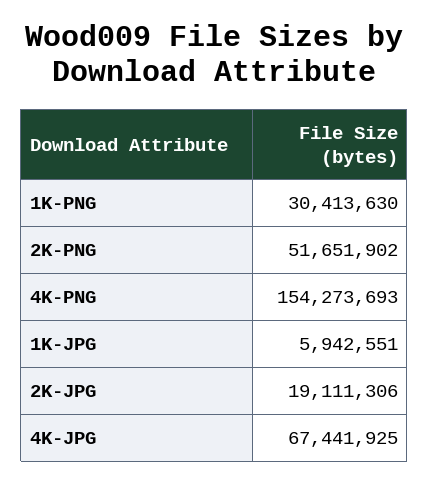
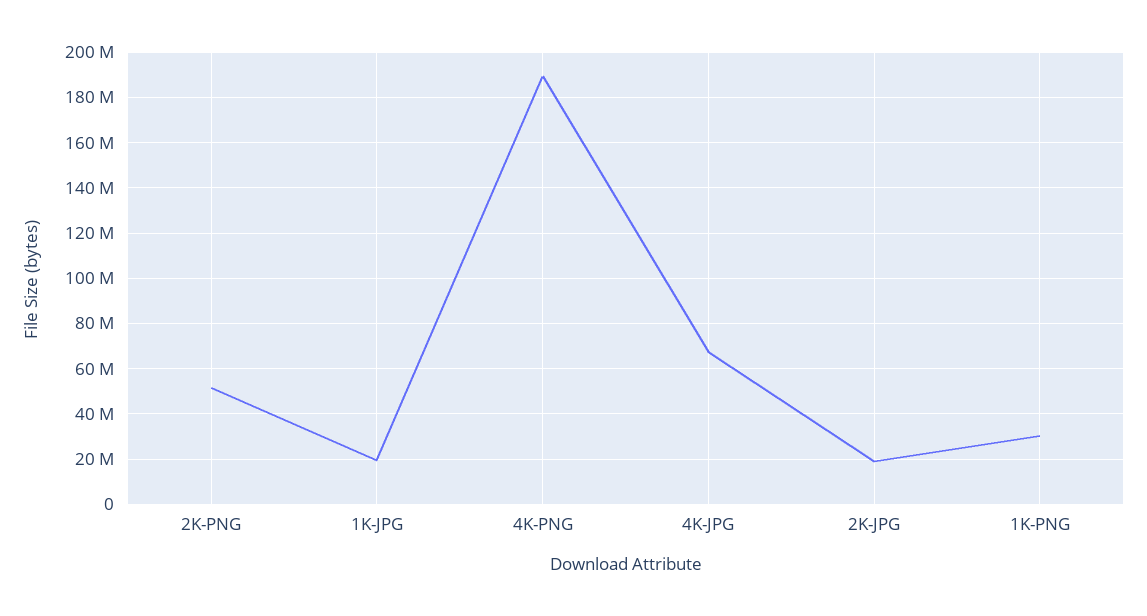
  {
    "1K-PNG": 30413630,
    "2K-PNG": 51651902,
-   "4K-PNG": 154273693,
+   "4K-PNG": 190000000,
-   "1K-JPG": 5942551,
+   "1K-JPG": 20000000,
    "2K-JPG": 19111306,
    "4K-JPG": 67441925
  }

